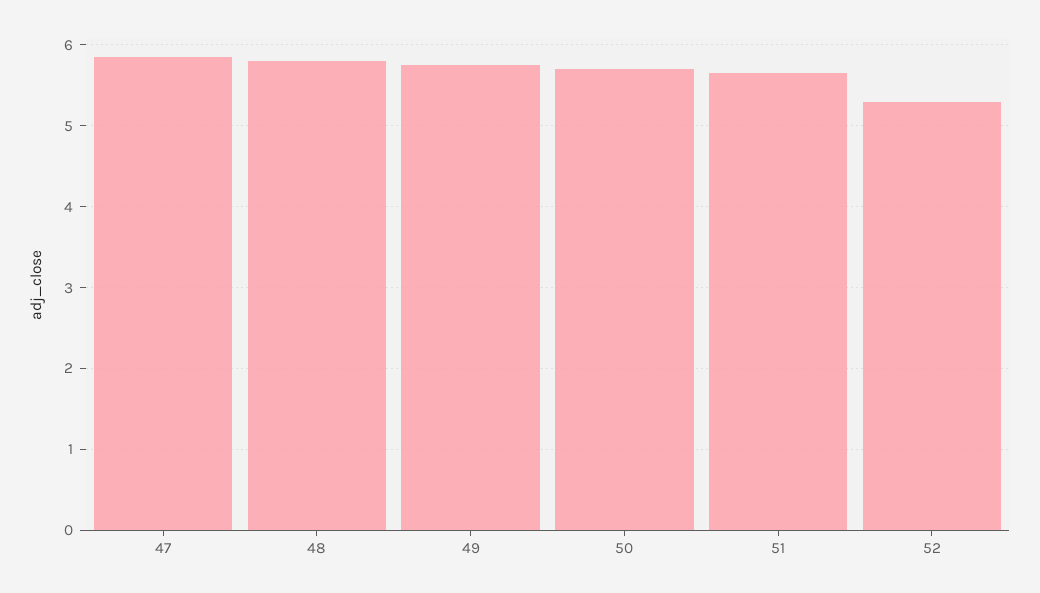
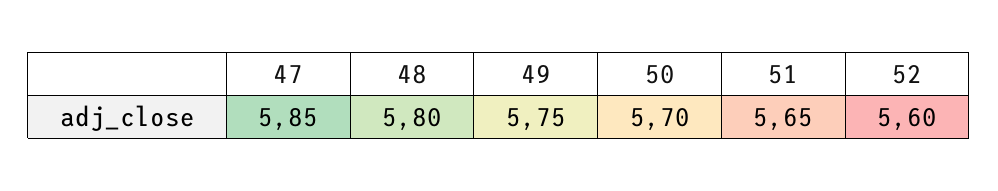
  {
    "47": 5.85,
    "48": 5.8,
    "49": 5.75,
    "50": 5.7,
    "51": 5.65,
-   "52": 5.3
+   "52": 5.6
  }

